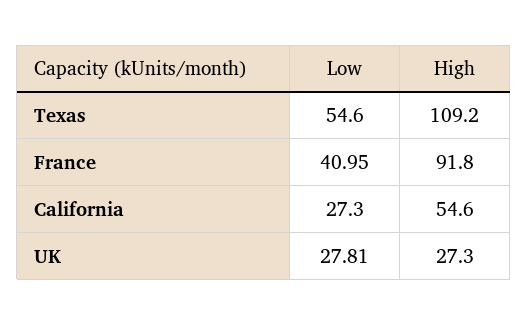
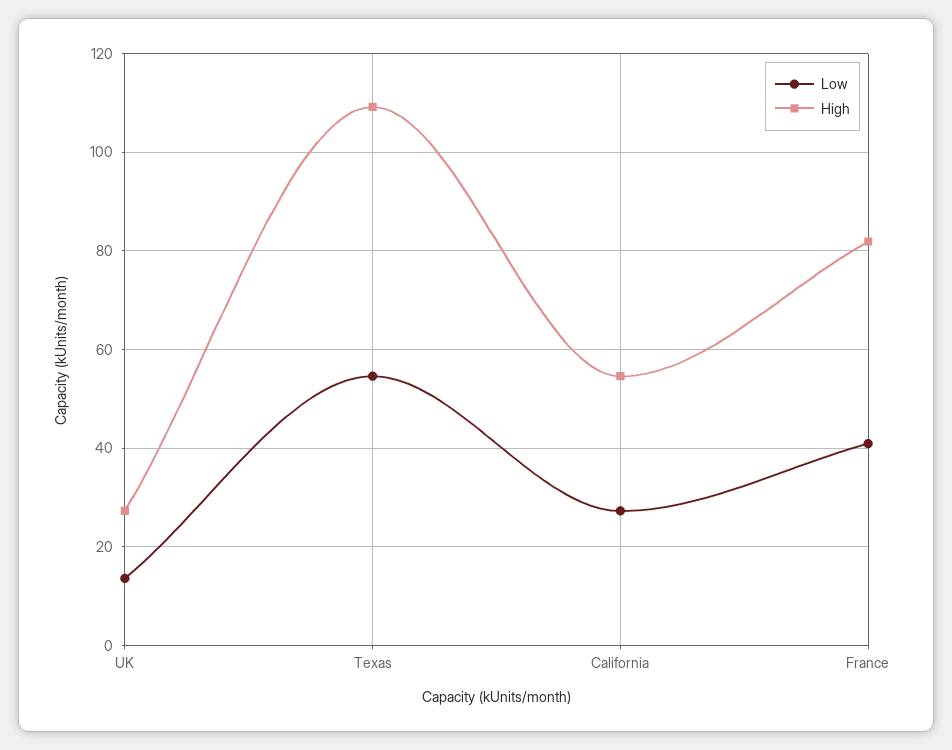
  {
    "Low": {
      "Texas": 54.6,
      "France": 40.95,
      "California": 27.3,
-     "UK": 27.81
+     "UK": 14
    },
    "High": {
      "Texas": 109.2,
-     "France": 91.8,
+     "France": 82,
      "California": 54.6,
      "UK": 27.3
    }
  }

